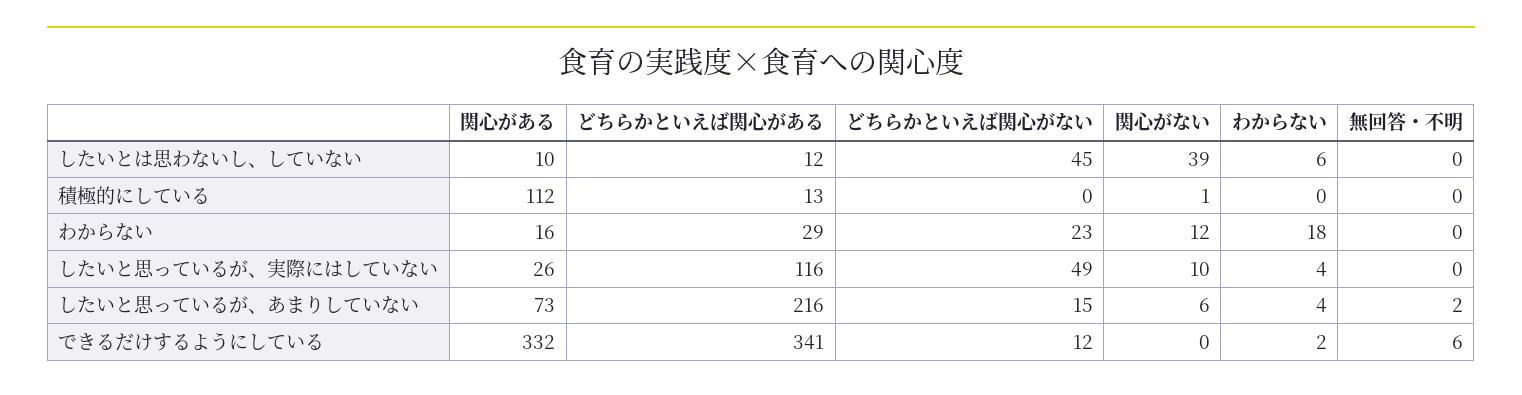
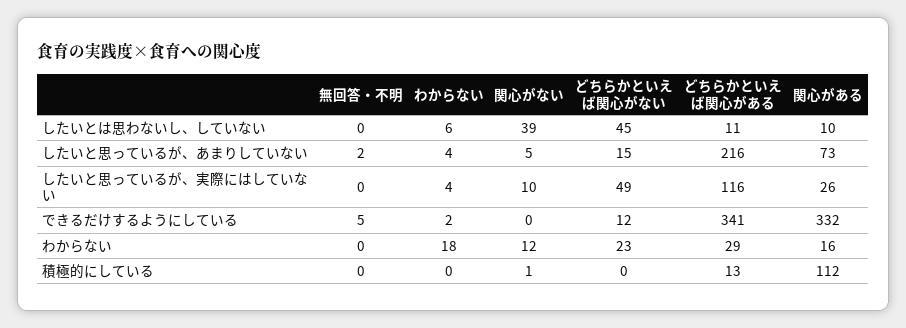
  {
    "関心がある": {
      "したいとは思わないし、していない": 10,
      "積極的にしている": 112,
      "わからない": 16,
      "したいと思っているが、実際にはしていない": 26,
      "したいと思っているが、あまりしていない": 73,
      "できるだけするようにしている": 332
    },
    "どちらかといえば関心がある": {
-     "したいとは思わないし、していない": 12,
+     "したいとは思わないし、していない": 11,
      "積極的にしている": 13,
      "わからない": 29,
      "したいと思っているが、実際にはしていない": 116,
      "したいと思っているが、あまりしていない": 216,
      "できるだけするようにしている": 341
    },
    "どちらかといえば関心がない": {
      "したいとは思わないし、していない": 45,
      "積極的にしている": 0,
      "わからない": 23,
      "したいと思っているが、実際にはしていない": 49,
      "したいと思っているが、あまりしていない": 15,
      "できるだけするようにしている": 12
    },
    "関心がない": {
      "したいとは思わないし、していない": 39,
      "積極的にしている": 1,
      "わからない": 12,
      "したいと思っているが、実際にはしていない": 10,
-     "したいと思っているが、あまりしていない": 6,
+     "したいと思っているが、あまりしていない": 5,
      "できるだけするようにしている": 0
    },
    "わからない": {
      "したいとは思わないし、していない": 6,
      "積極的にしている": 0,
      "わからない": 18,
      "したいと思っているが、実際にはしていない": 4,
      "したいと思っているが、あまりしていない": 4,
      "できるだけするようにしている": 2
    },
    "無回答・不明": {
      "したいとは思わないし、していない": 0,
      "積極的にしている": 0,
      "わからない": 0,
      "したいと思っているが、実際にはしていない": 0,
      "したいと思っているが、あまりしていない": 2,
-     "できるだけするようにしている": 6
+     "できるだけするようにしている": 5
    }
  }

